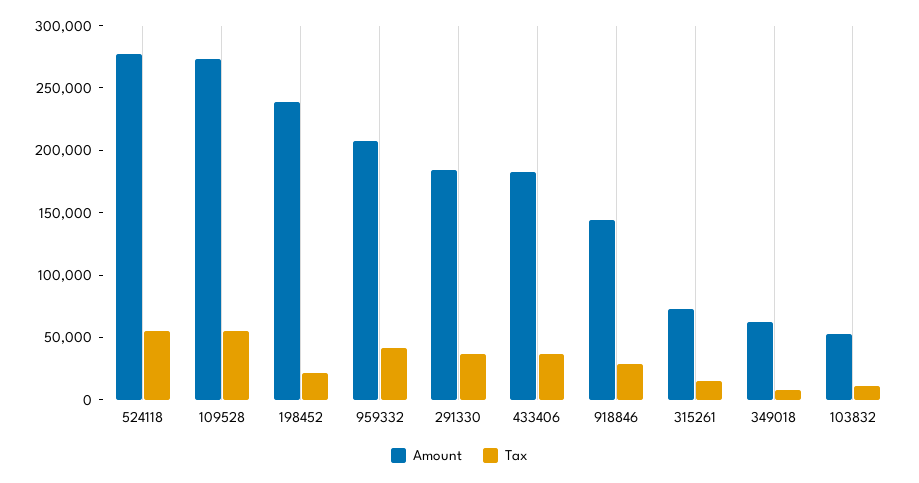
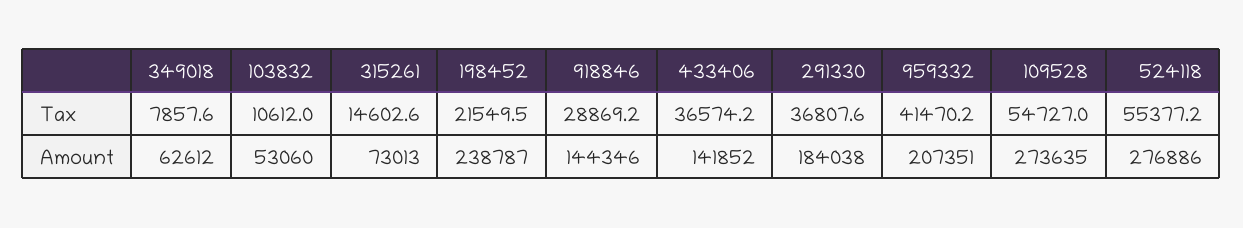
  {
    "Amount": {
      "524118": 276886,
      "109528": 273635,
      "198452": 238787,
      "959332": 207351,
      "291330": 184038,
-     "433406": 180000,
+     "433406": 141852,
      "918846": 144346,
      "315261": 73013,
      "349018": 62612,
      "103832": 53060
    },
    "Tax": {
      "524118": 55377.2,
      "109528": 54727,
      "198452": 21549.5,
      "959332": 41470.2,
      "291330": 36807.6,
      "433406": 36574.2,
      "918846": 28869.2,
      "315261": 14602.6,
      "349018": 7857.6,
      "103832": 10612
    }
  }

